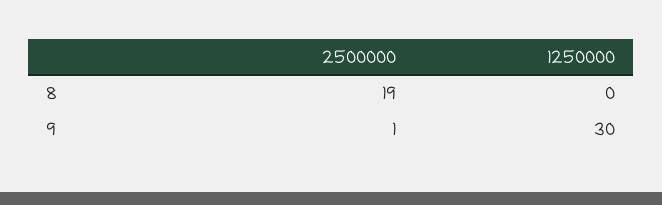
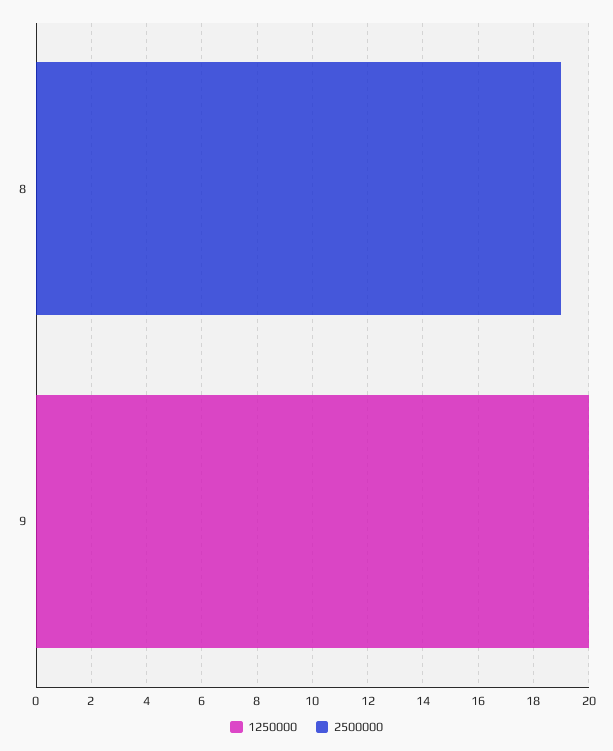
  {
    "2500000": {
      "8": 19,
-     "9": 1
+     "9": 0
    },
    "1250000": {
      "8": 0,
-     "9": 30
+     "9": 20
    }
  }

